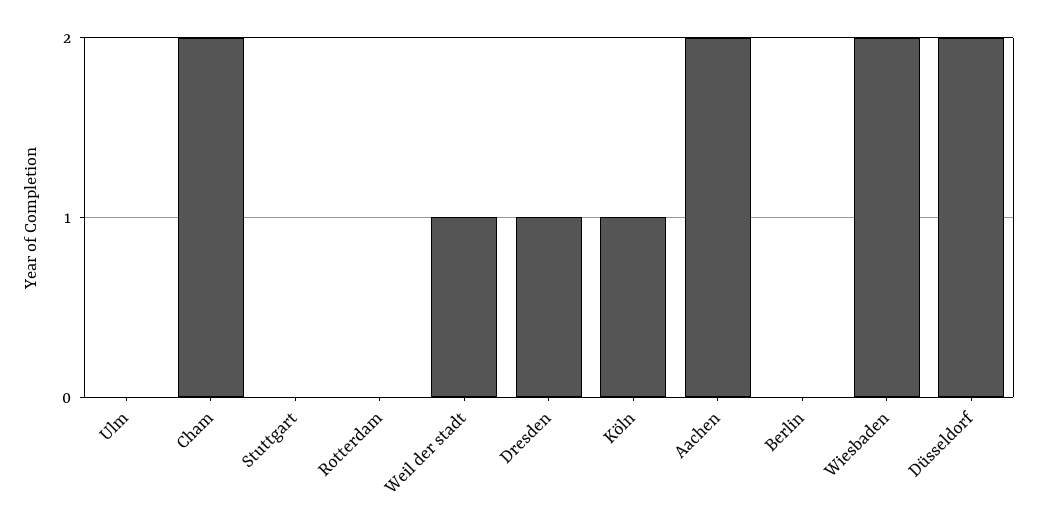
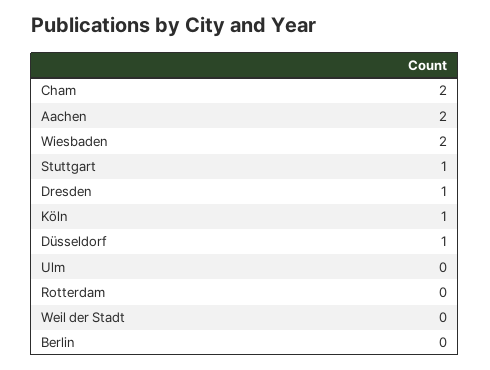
  {
    "Ulm": 0,
    "Cham": 2,
-   "Stuttgart": 0,
+   "Stuttgart": 1,
    "Rotterdam": 0,
-   "Weil der stadt": 1,
+   "Weil der stadt": 0,
    "Dresden": 1,
    "Köln": 1,
    "Aachen": 2,
    "Berlin": 0,
    "Wiesbaden": 2,
-   "Düsseldorf": 2
+   "Düsseldorf": 1
  }

